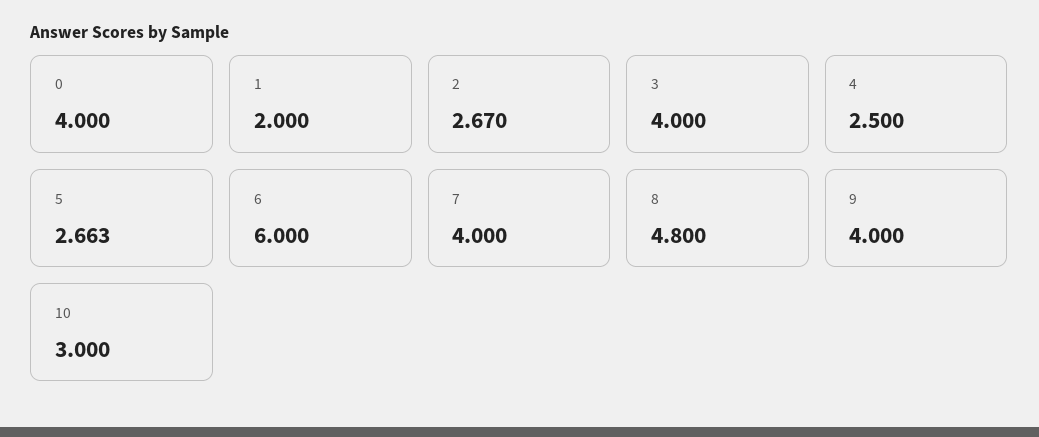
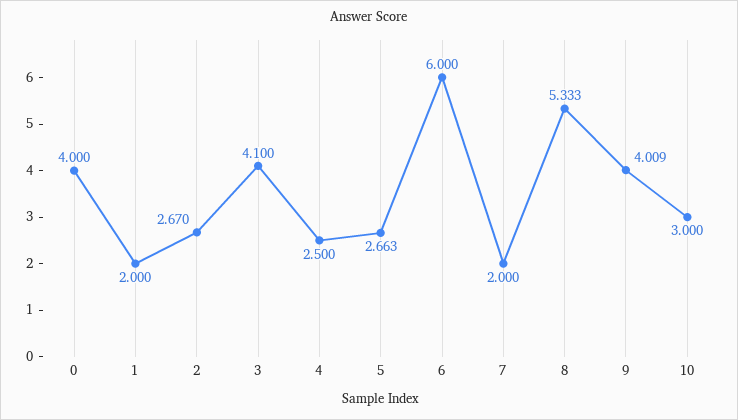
  {
    "0": 4,
    "1": 2,
    "2": 2.67,
-   "3": 4,
+   "3": 4.1,
    "4": 2.5,
    "5": 2.663,
    "6": 6,
-   "7": 4,
+   "7": 2,
-   "8": 4.8,
+   "8": 5.333,
-   "9": 4,
+   "9": 4.009,
    "10": 3
  }

